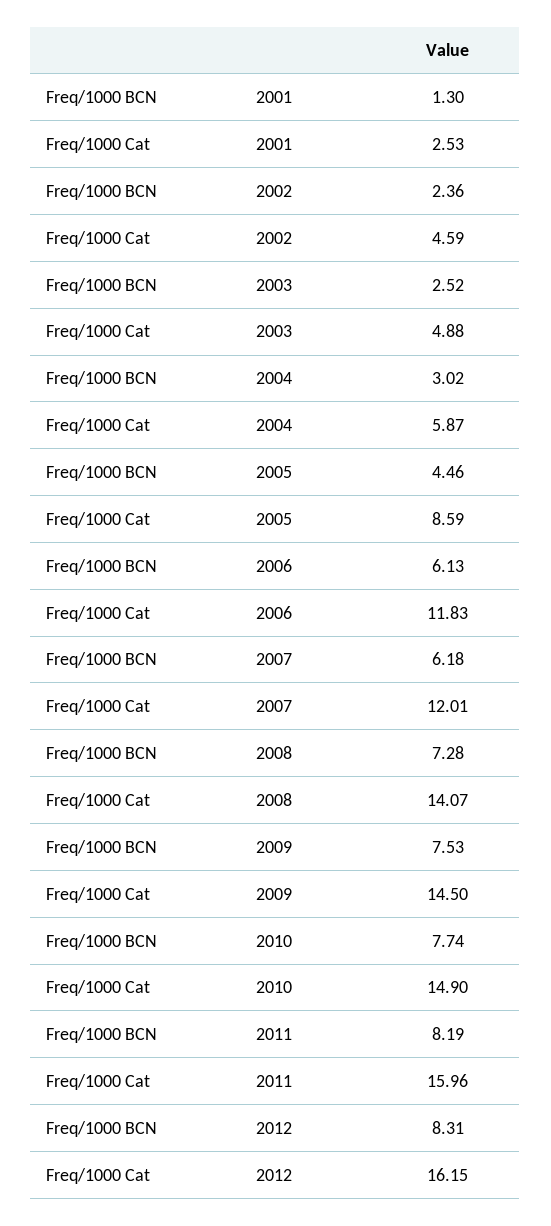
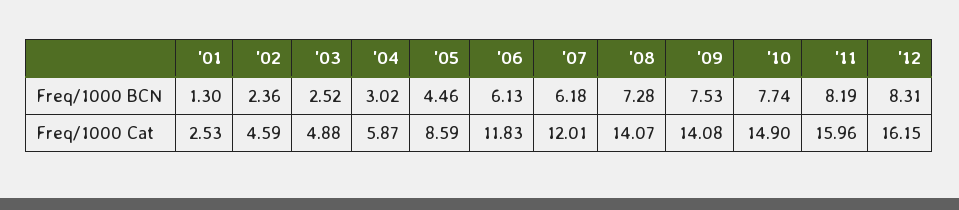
  {
    "Freq/1000 BCN": {
      "2001": 1.3,
      "2002": 2.36,
      "2003": 2.52,
      "2004": 3.02,
      "2005": 4.46,
      "2006": 6.13,
      "2007": 6.18,
      "2008": 7.28,
      "2009": 7.53,
      "2010": 7.74,
      "2011": 8.19,
      "2012": 8.31
    },
    "Freq/1000 Cat": {
      "2001": 2.53,
      "2002": 4.59,
      "2003": 4.88,
      "2004": 5.87,
      "2005": 8.59,
      "2006": 11.83,
      "2007": 12.01,
      "2008": 14.07,
-     "2009": 14.5,
+     "2009": 14.08,
      "2010": 14.9,
      "2011": 15.96,
      "2012": 16.15
    }
  }

